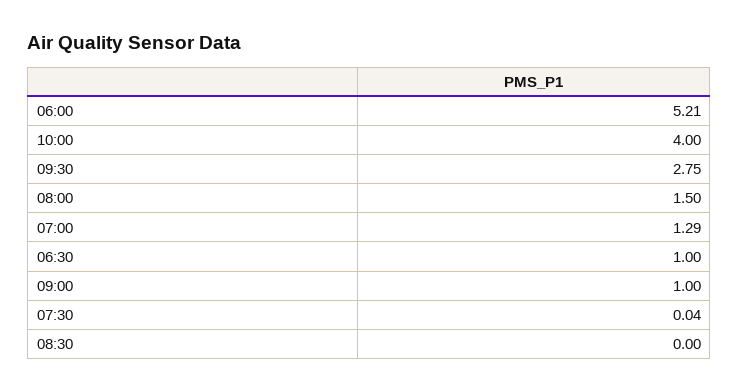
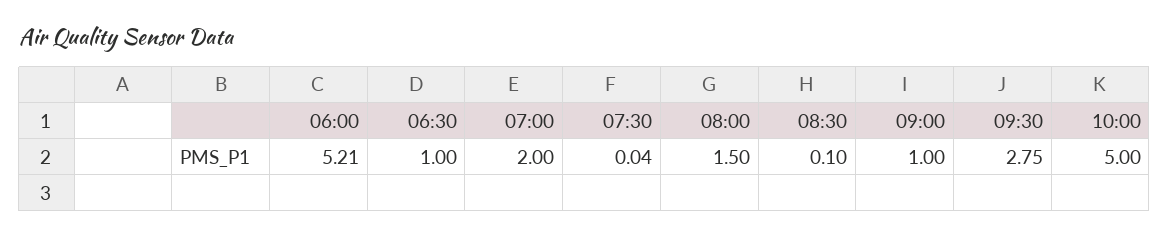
  {
    "06:00": 5.21,
-   "10:00": 4,
+   "10:00": 5,
    "09:30": 2.75,
    "08:00": 1.5,
-   "07:00": 1.29,
+   "07:00": 2,
    "06:30": 1,
    "09:00": 1,
    "07:30": 0.04,
-   "08:30": 0
+   "08:30": 0.1
  }

